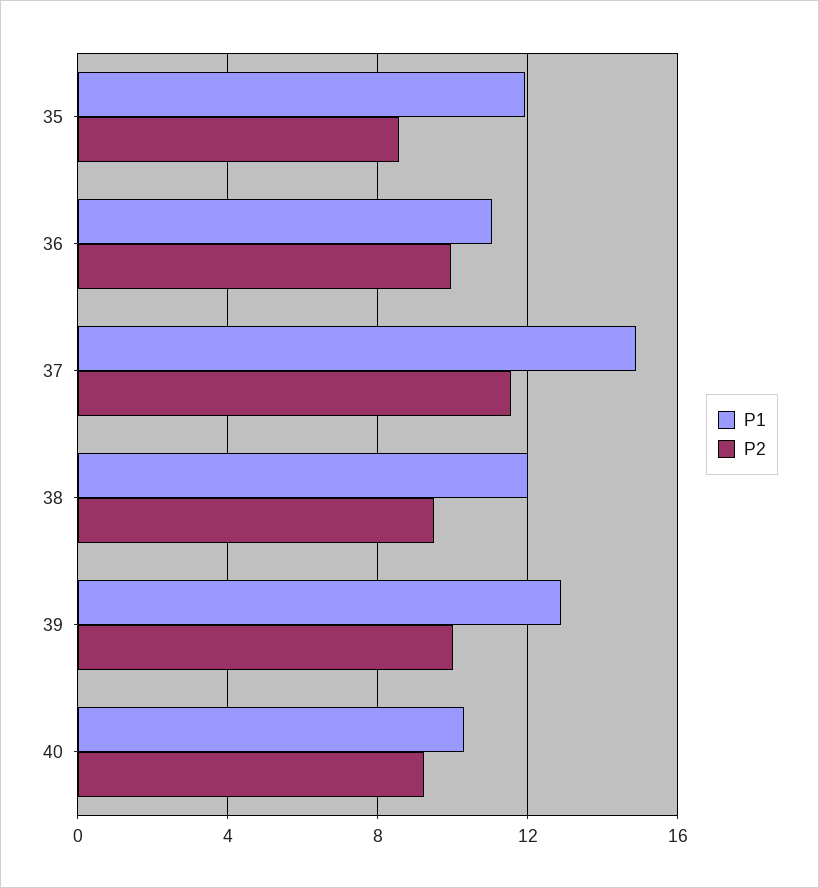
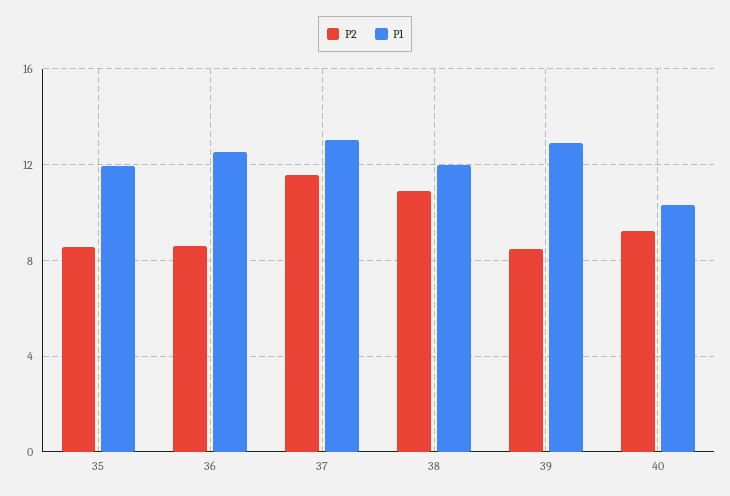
  {
    "P1": {
      "35": 12,
-     "36": 11,
+     "36": 12.5,
-     "37": 15,
+     "37": 13,
      "38": 12,
      "39": 13,
      "40": 10.5
    },
    "P2": {
      "35": 8.5,
-     "36": 10,
+     "36": 8.5,
      "37": 11.5,
-     "38": 9.5,
+     "38": 11,
-     "39": 10,
+     "39": 8.5,
      "40": 9
    }
  }

